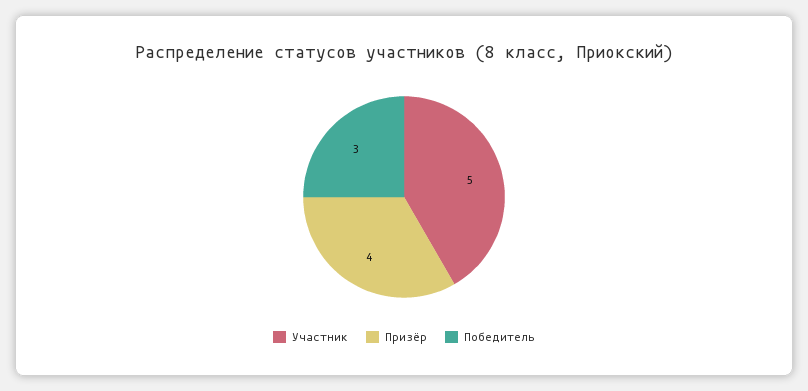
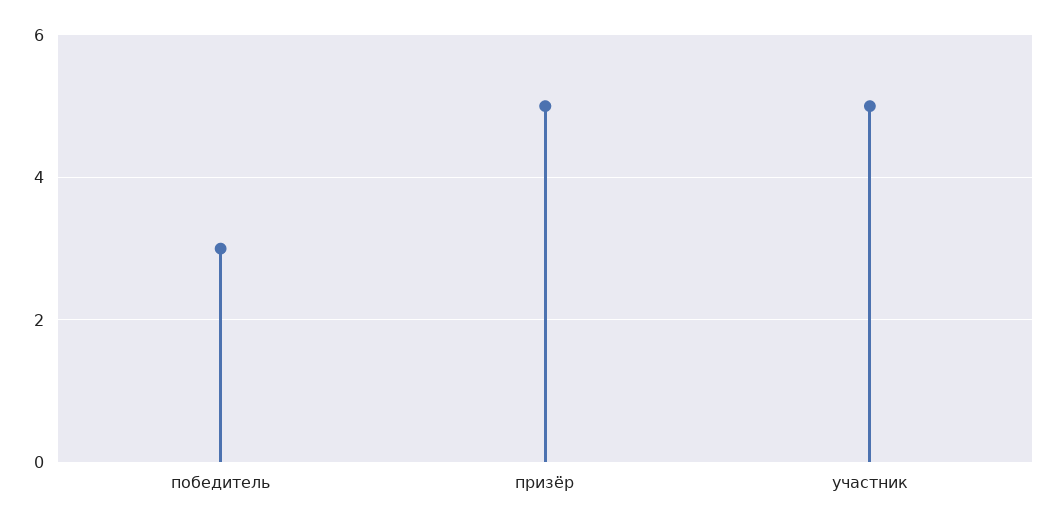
  {
    "Участник": 5,
-   "Призёр": 4,
+   "Призёр": 5,
    "Победитель": 3
  }

